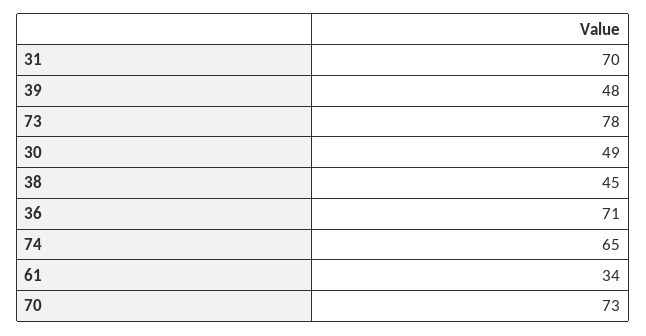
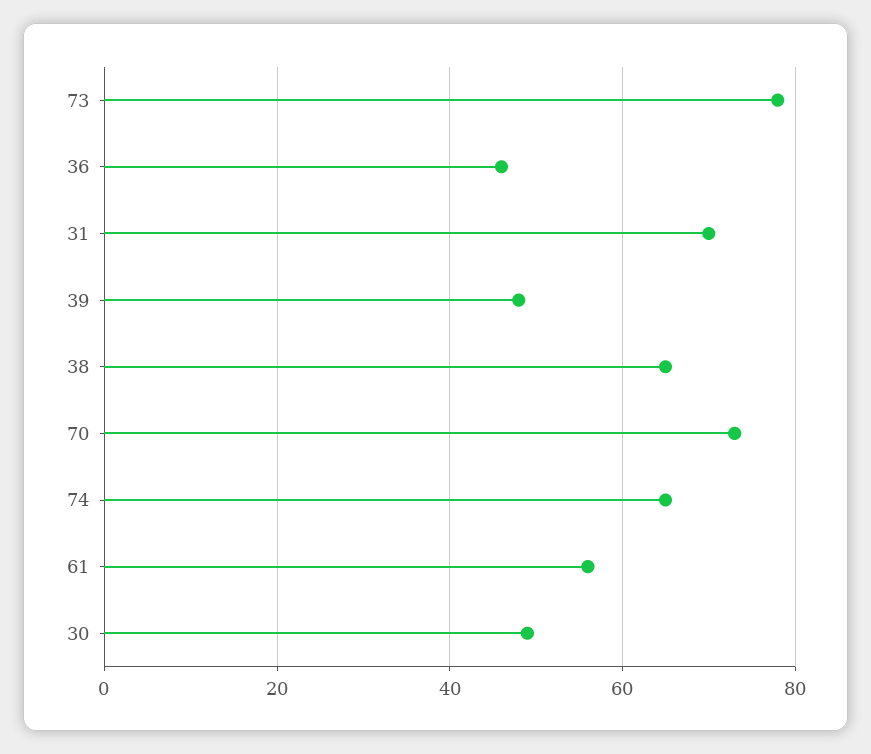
  {
    "31": 70,
    "39": 48,
    "73": 78,
    "30": 49,
-   "38": 45,
+   "38": 65,
-   "36": 71,
+   "36": 45,
    "74": 65,
-   "61": 34,
+   "61": 55,
    "70": 73
  }

